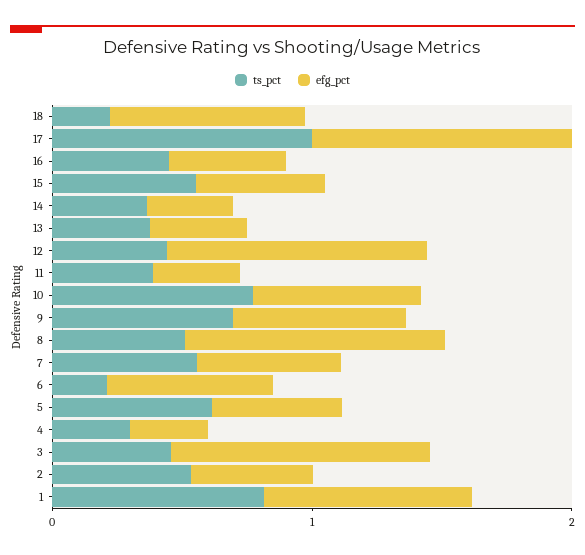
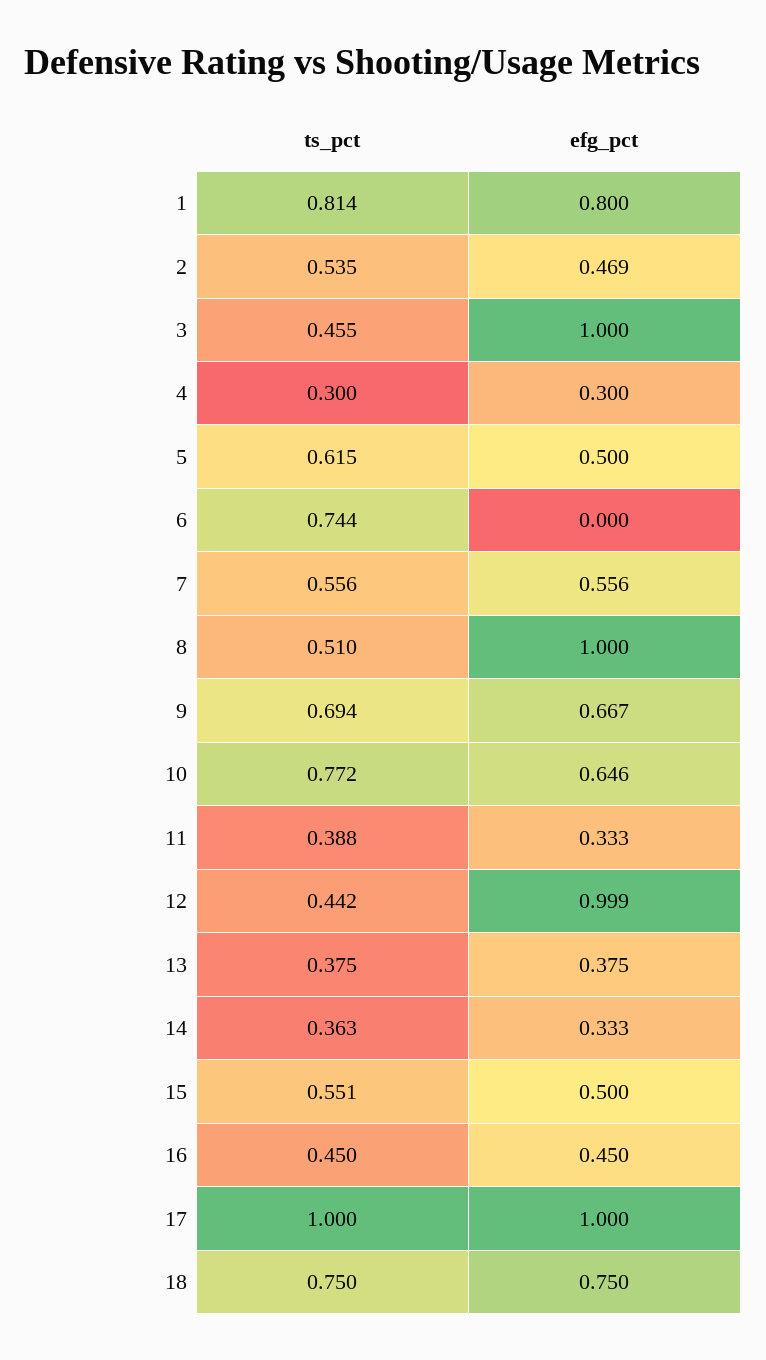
  {
    "ts_pct": {
-     "18": 0.2,
+     "18": 0.75,
      "17": 1,
      "16": 0.45,
      "15": 0.551,
      "14": 0.363,
      "13": 0.375,
      "12": 0.442,
      "11": 0.388,
      "10": 0.772,
      "9": 0.694,
      "8": 0.51,
      "7": 0.556,
-     "6": 0.2,
+     "6": 0.744,
      "5": 0.615,
      "4": 0.3,
      "3": 0.455,
      "2": 0.535,
      "1": 0.814
    },
    "efg_pct": {
      "18": 0.75,
      "17": 1,
      "16": 0.45,
      "15": 0.5,
      "14": 0.333,
      "13": 0.375,
      "12": 0.999,
      "11": 0.333,
      "10": 0.646,
      "9": 0.667,
      "8": 1,
      "7": 0.556,
-     "6": 0.6,
+     "6": 0,
      "5": 0.5,
      "4": 0.3,
      "3": 1,
      "2": 0.469,
      "1": 0.8
    }
  }

